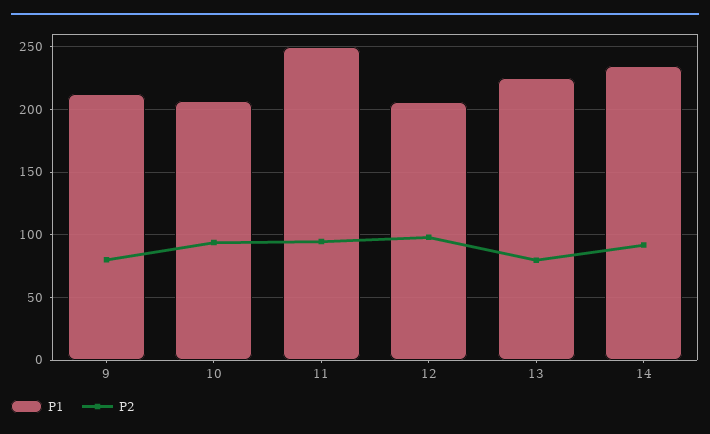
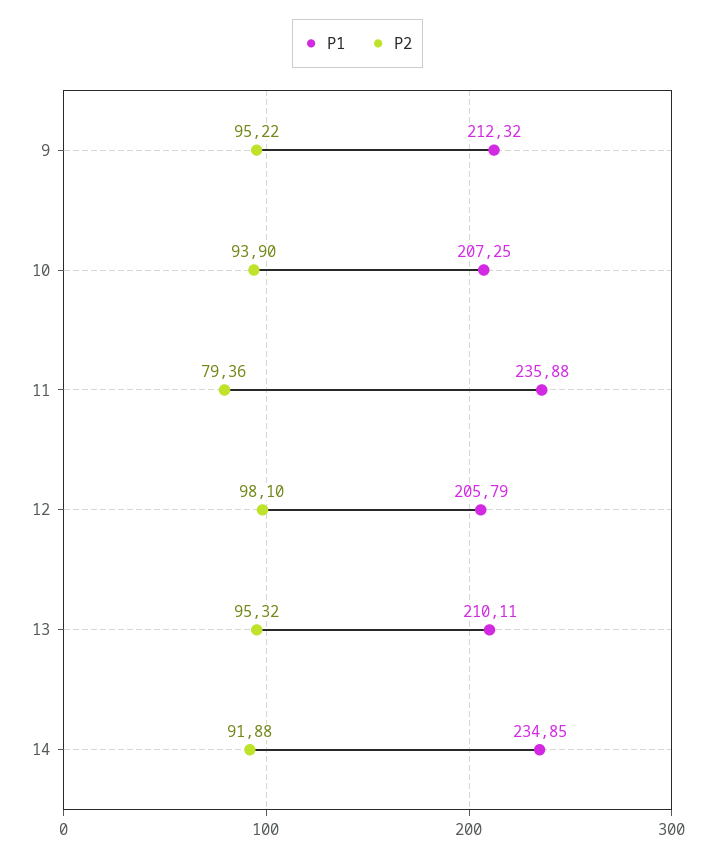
  {
    "P1": {
      "9": 212.32,
      "10": 207.25,
-     "11": 250,
+     "11": 235.88,
      "12": 205.79,
-     "13": 225,
+     "13": 210.11,
      "14": 234.85
    },
    "P2": {
-     "9": 80,
+     "9": 95.22,
      "10": 93.9,
-     "11": 95,
+     "11": 79.36,
      "12": 98.1,
-     "13": 80,
+     "13": 95.32,
      "14": 91.88
    }
  }

